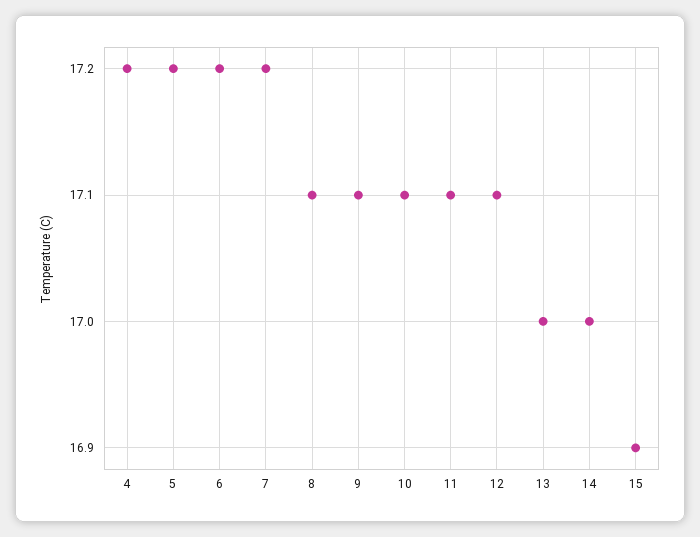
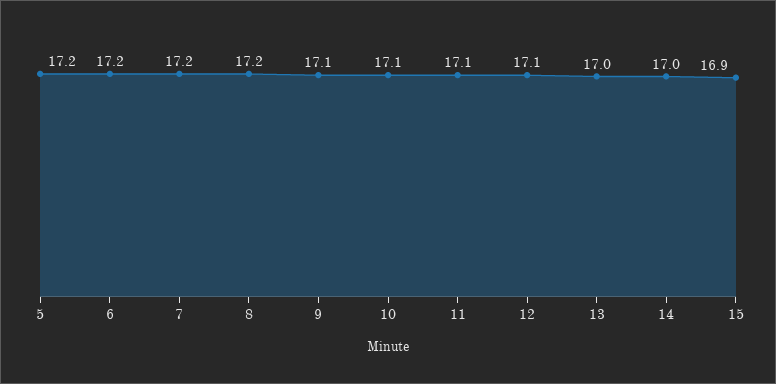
  {
-   "4": 17.2,
    "5": 17.2,
    "6": 17.2,
    "7": 17.2,
-   "8": 17.1,
+   "8": 17.2,
    "9": 17.1,
    "10": 17.1,
    "11": 17.1,
    "12": 17.1,
    "13": 17,
    "14": 17,
    "15": 16.9
  }

